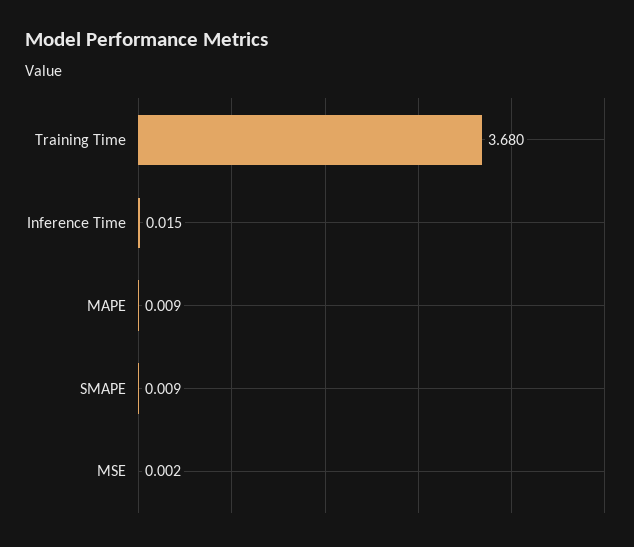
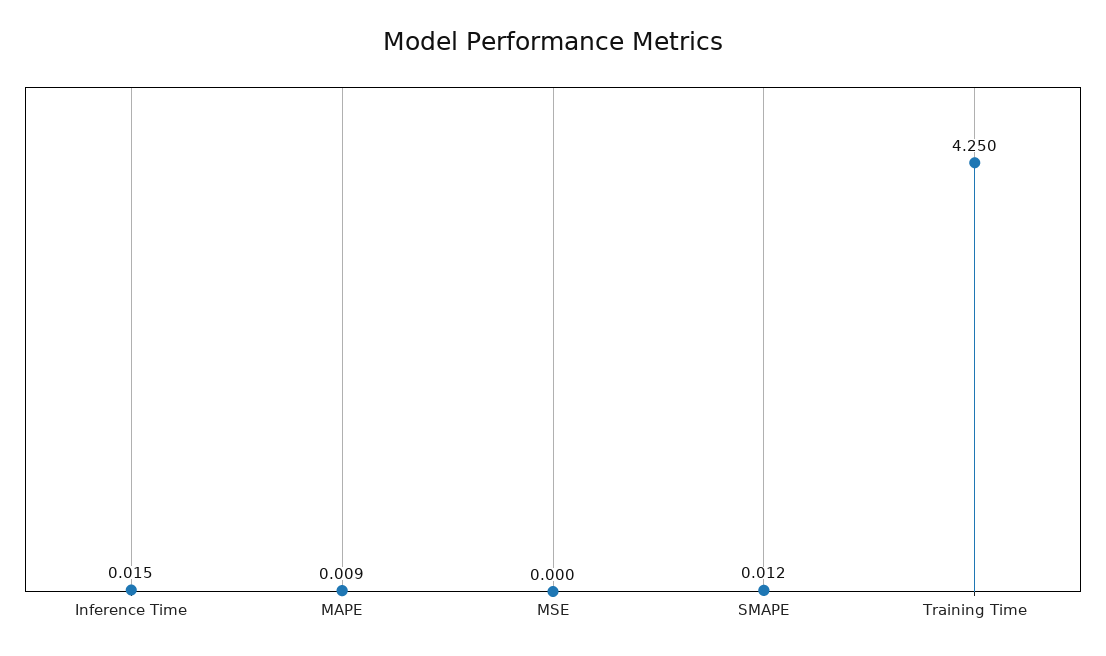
  {
-   "Training Time": 3.68,
+   "Training Time": 4.25,
    "Inference Time": 0.015,
    "MAPE": 0.009,
-   "SMAPE": 0.009,
+   "SMAPE": 0.012,
-   "MSE": 0.002
+   "MSE": 0
  }

